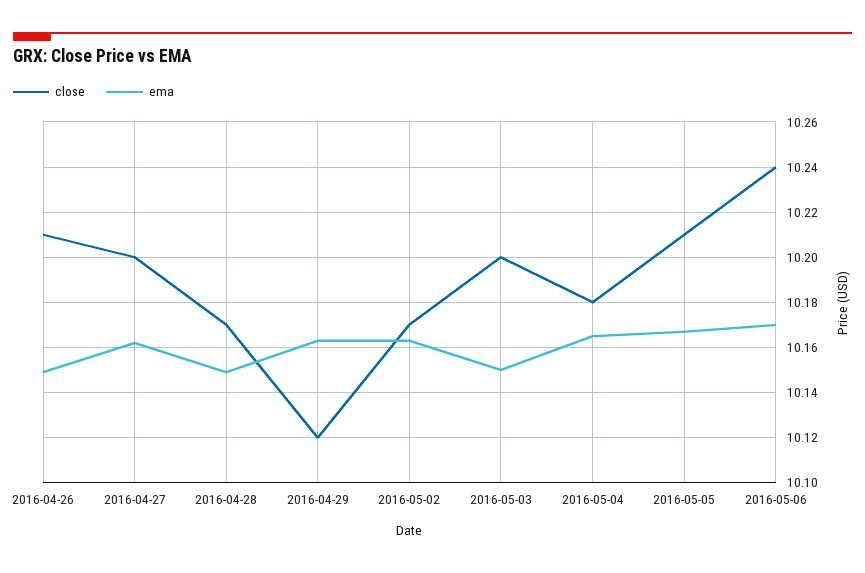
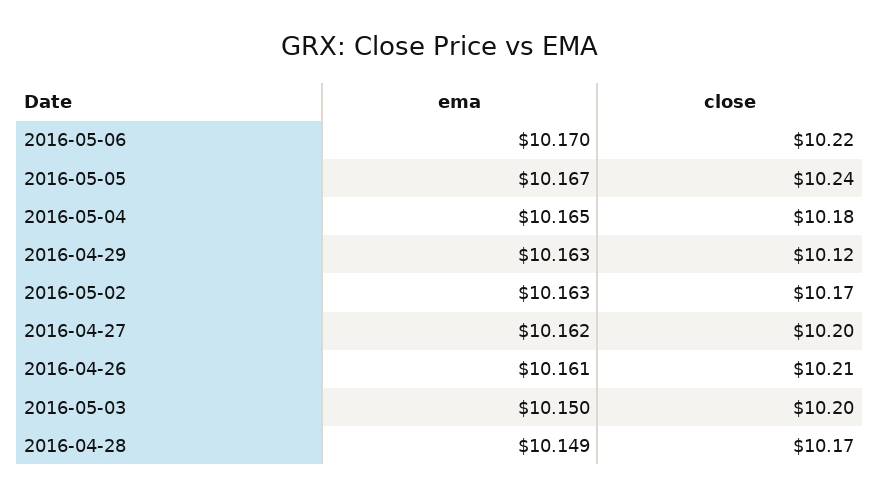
  {
    "close": {
      "2016-04-26": 10.21,
      "2016-04-27": 10.2,
      "2016-04-28": 10.17,
      "2016-04-29": 10.12,
      "2016-05-02": 10.17,
      "2016-05-03": 10.2,
      "2016-05-04": 10.18,
-     "2016-05-05": 10.21,
+     "2016-05-05": 10.24,
-     "2016-05-06": 10.24
+     "2016-05-06": 10.22
    },
    "ema": {
-     "2016-04-26": 10.15,
+     "2016-04-26": 10.161,
      "2016-04-27": 10.162,
      "2016-04-28": 10.149,
      "2016-04-29": 10.163,
      "2016-05-02": 10.163,
      "2016-05-03": 10.15,
      "2016-05-04": 10.165,
      "2016-05-05": 10.167,
      "2016-05-06": 10.17
    }
  }

